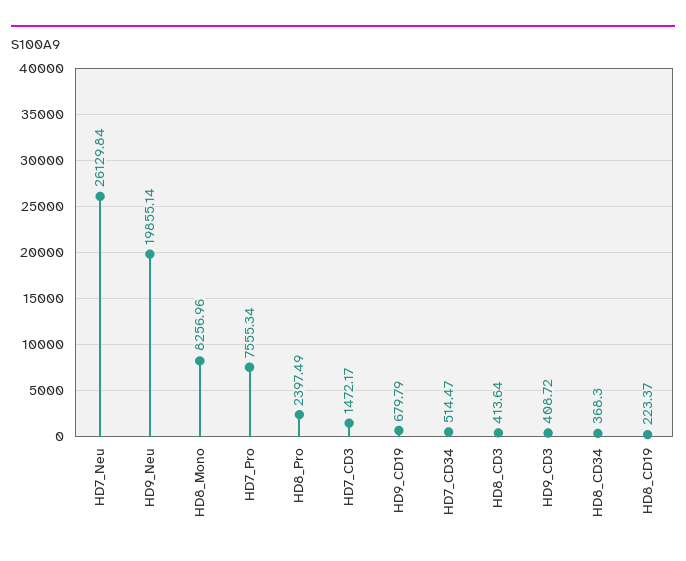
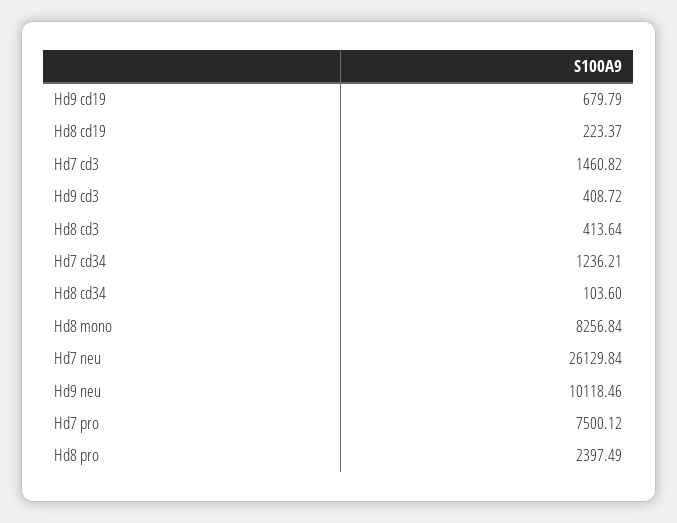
  {
    "HD7_Neu": 26129.84,
-   "HD9_Neu": 19855.14,
+   "HD9_Neu": 10118.46,
-   "HD8_Mono": 8256.96,
+   "HD8_Mono": 8256.84,
-   "HD7_Pro": 7555.34,
+   "HD7_Pro": 7500.12,
    "HD8_Pro": 2397.49,
-   "HD7_CD3": 1472.17,
+   "HD7_CD3": 1460.82,
    "HD9_CD19": 679.79,
-   "HD7_CD34": 514.47,
+   "HD7_CD34": 1236.21,
    "HD8_CD3": 413.64,
    "HD9_CD3": 408.72,
-   "HD8_CD34": 368.3,
+   "HD8_CD34": 103.6,
    "HD8_CD19": 223.37
  }

